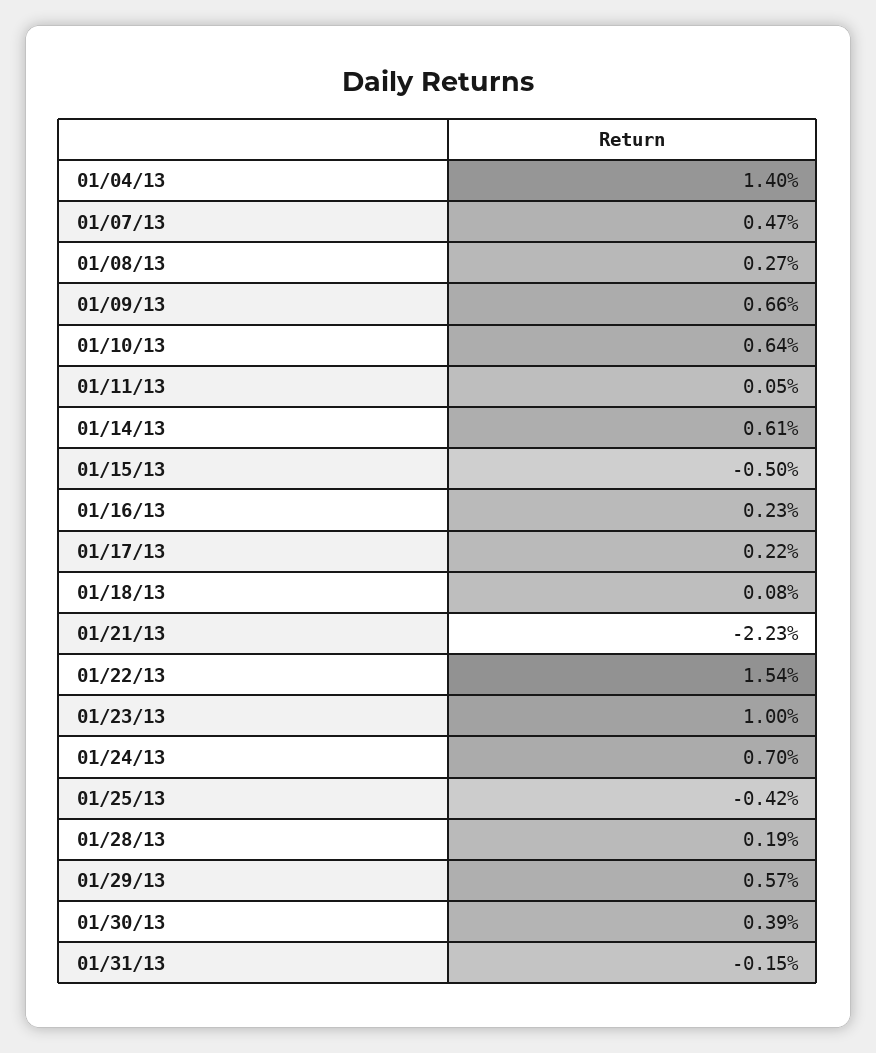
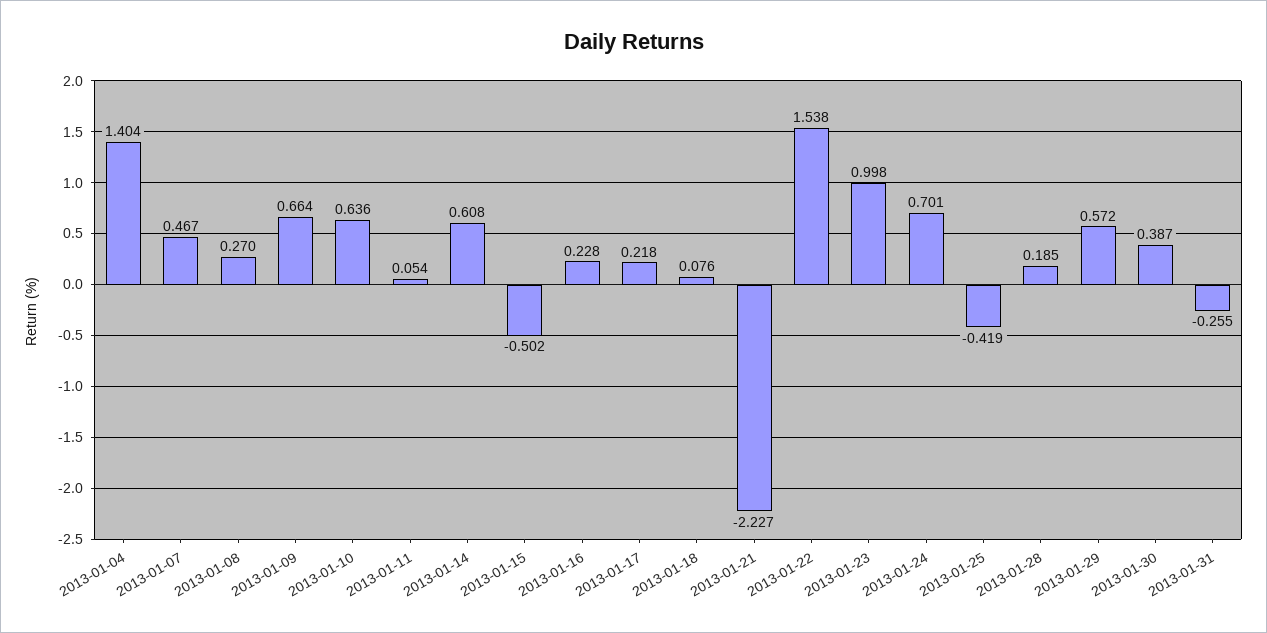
  {
    "01/04/13": 1.404,
    "01/07/13": 0.467,
    "01/08/13": 0.27,
    "01/09/13": 0.664,
    "01/10/13": 0.636,
    "01/11/13": 0.054,
    "01/14/13": 0.608,
    "01/15/13": -0.502,
    "01/16/13": 0.228,
    "01/17/13": 0.218,
    "01/18/13": 0.076,
    "01/21/13": -2.227,
    "01/22/13": 1.538,
    "01/23/13": 0.998,
    "01/24/13": 0.701,
    "01/25/13": -0.419,
    "01/28/13": 0.185,
    "01/29/13": 0.572,
    "01/30/13": 0.387,
-   "01/31/13": -0.15
+   "01/31/13": -0.255
  }

